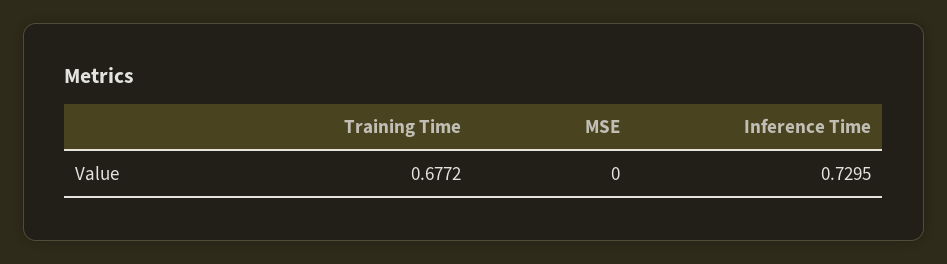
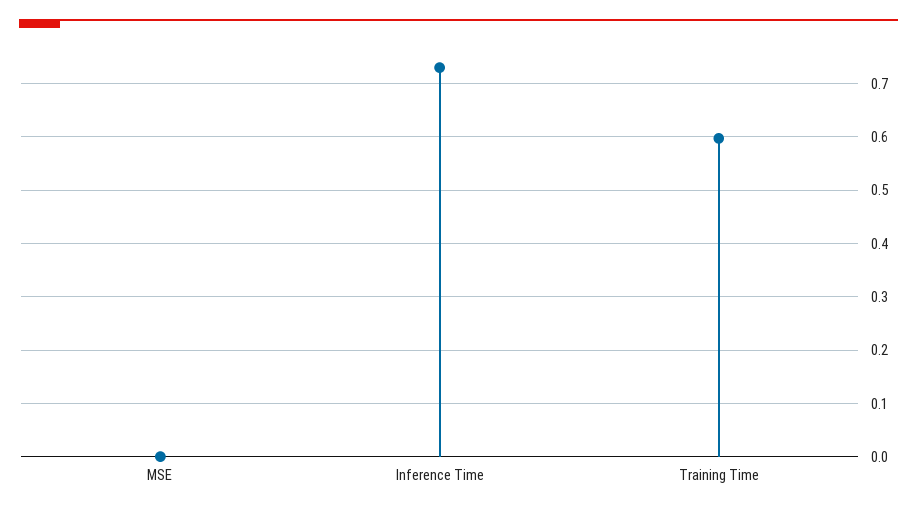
  {
-   "Training Time": 0.6772,
+   "Training Time": 0.6,
    "MSE": 0,
    "Inference Time": 0.7295
  }

